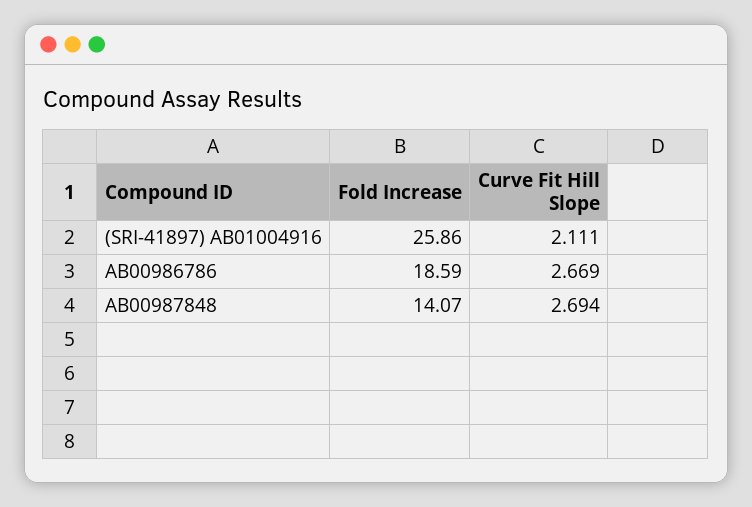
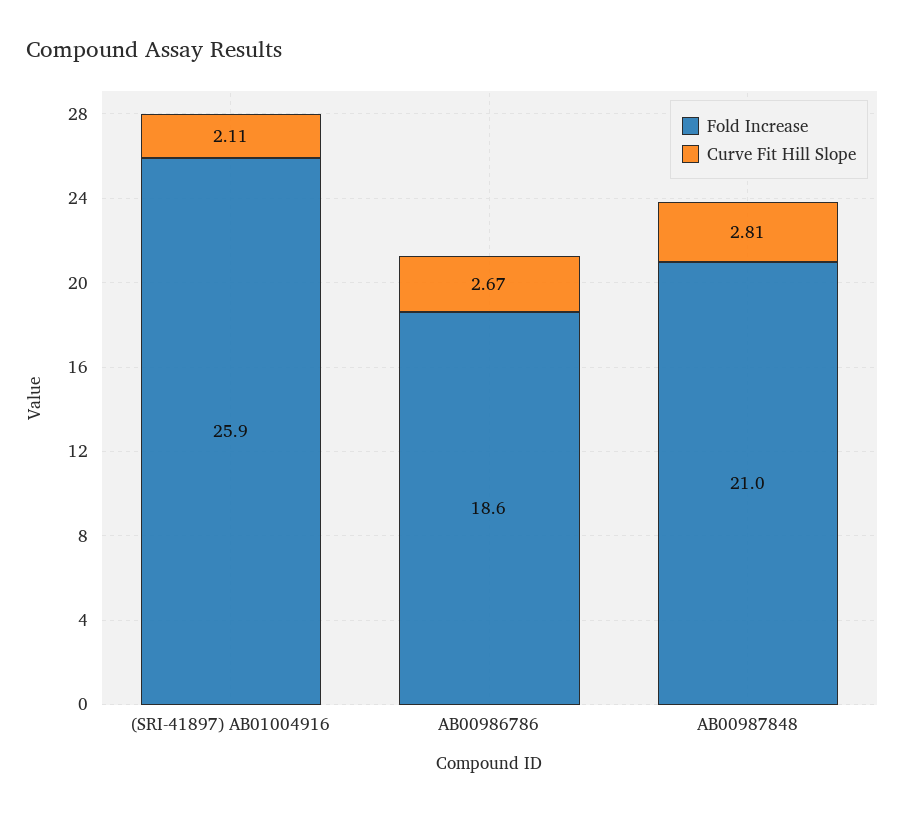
  {
    "Fold Increase": {
      "(SRI-41897) AB01004916": 25.86,
      "AB00986786": 18.59,
-     "AB00987848": 14.07
+     "AB00987848": 21
    },
    "Curve Fit Hill Slope": {
      "(SRI-41897) AB01004916": 2.111,
      "AB00986786": 2.669,
-     "AB00987848": 2.694
+     "AB00987848": 2.81
    }
  }

